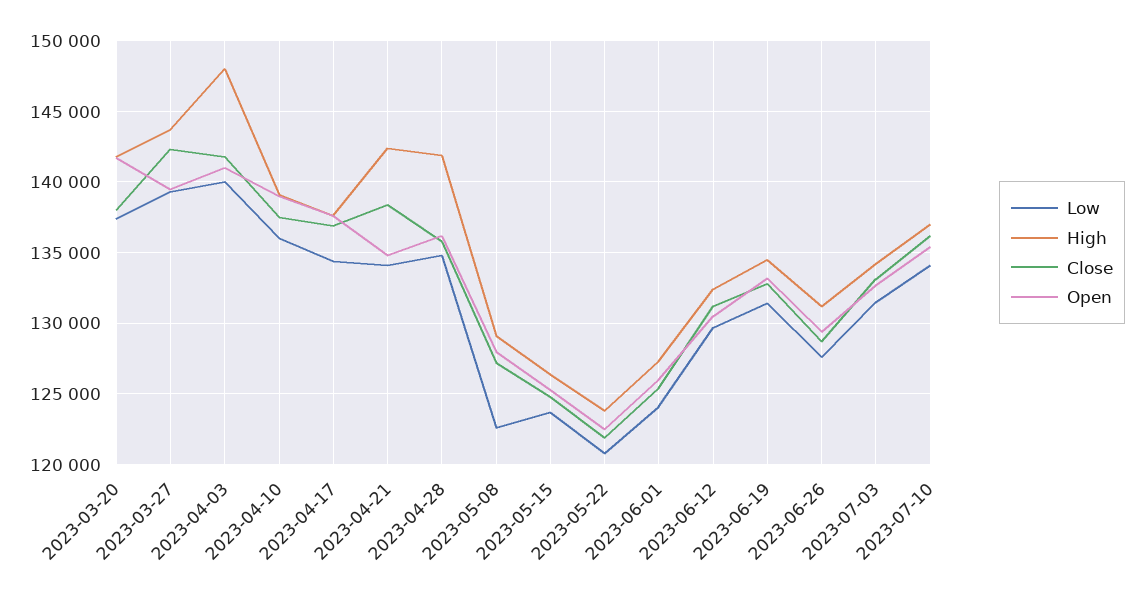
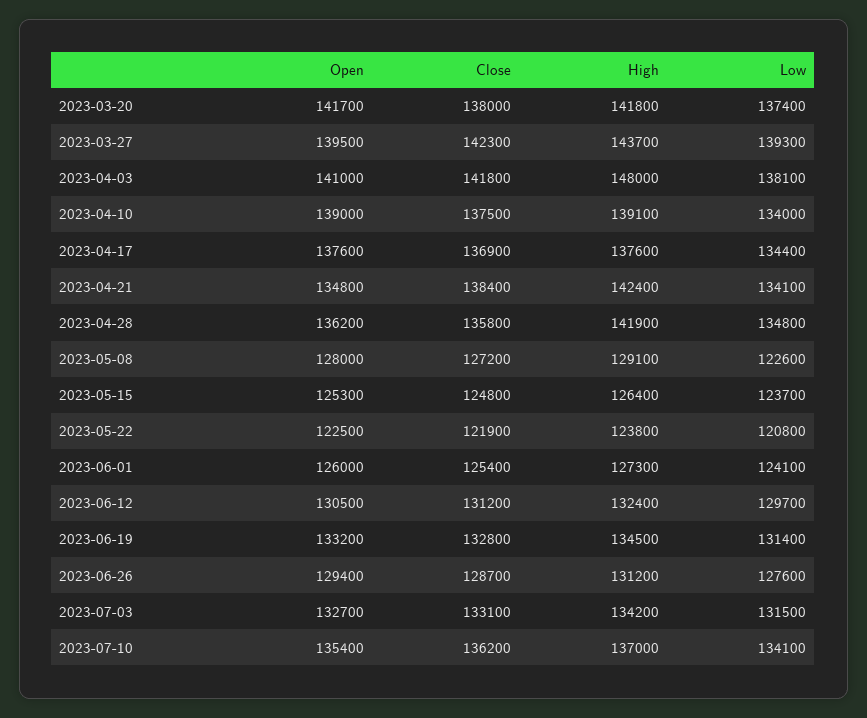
  {
    "Low": {
      "2023-03-20": 137400,
      "2023-03-27": 139300,
-     "2023-04-03": 140000,
+     "2023-04-03": 138100,
-     "2023-04-10": 136000,
+     "2023-04-10": 134000,
      "2023-04-17": 134400,
      "2023-04-21": 134100,
      "2023-04-28": 134800,
      "2023-05-08": 122600,
      "2023-05-15": 123700,
      "2023-05-22": 120800,
      "2023-06-01": 124100,
      "2023-06-12": 129700,
      "2023-06-19": 131400,
      "2023-06-26": 127600,
      "2023-07-03": 131500,
      "2023-07-10": 134100
    },
    "High": {
      "2023-03-20": 141800,
      "2023-03-27": 143700,
      "2023-04-03": 148000,
      "2023-04-10": 139100,
      "2023-04-17": 137600,
      "2023-04-21": 142400,
      "2023-04-28": 141900,
      "2023-05-08": 129100,
      "2023-05-15": 126400,
      "2023-05-22": 123800,
      "2023-06-01": 127300,
      "2023-06-12": 132400,
      "2023-06-19": 134500,
      "2023-06-26": 131200,
      "2023-07-03": 134200,
      "2023-07-10": 137000
    },
    "Close": {
      "2023-03-20": 138000,
      "2023-03-27": 142300,
      "2023-04-03": 141800,
      "2023-04-10": 137500,
      "2023-04-17": 136900,
      "2023-04-21": 138400,
      "2023-04-28": 135800,
      "2023-05-08": 127200,
      "2023-05-15": 124800,
      "2023-05-22": 121900,
      "2023-06-01": 125400,
      "2023-06-12": 131200,
      "2023-06-19": 132800,
      "2023-06-26": 128700,
      "2023-07-03": 133100,
      "2023-07-10": 136200
    },
    "Open": {
      "2023-03-20": 141700,
      "2023-03-27": 139500,
      "2023-04-03": 141000,
      "2023-04-10": 139000,
      "2023-04-17": 137600,
      "2023-04-21": 134800,
      "2023-04-28": 136200,
      "2023-05-08": 128000,
      "2023-05-15": 125300,
      "2023-05-22": 122500,
      "2023-06-01": 126000,
      "2023-06-12": 130500,
      "2023-06-19": 133200,
      "2023-06-26": 129400,
      "2023-07-03": 132700,
      "2023-07-10": 135400
    }
  }

